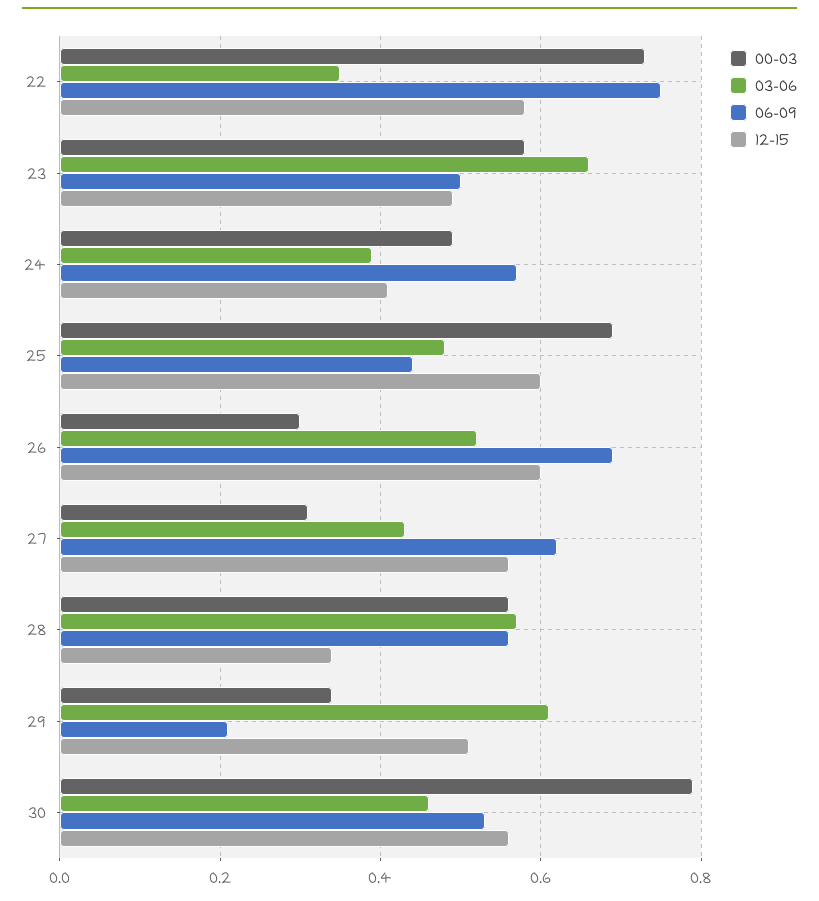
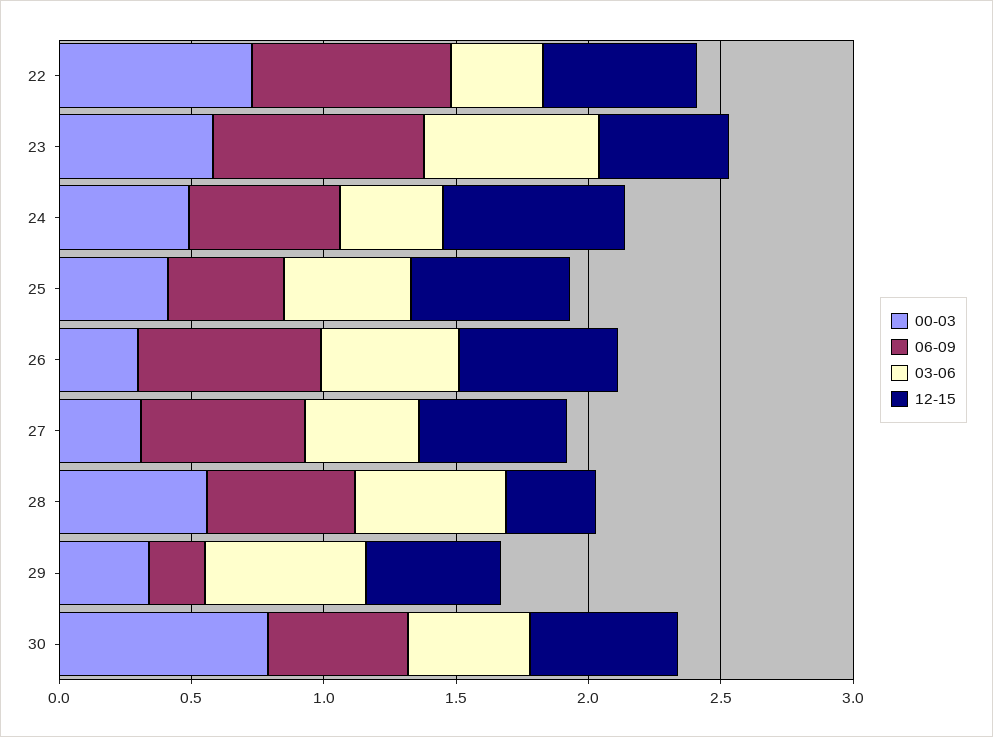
  {
    "00-03": {
      "22": 0.75,
      "23": 0.6,
      "24": 0.5,
-     "25": 0.7,
+     "25": 0.4,
      "26": 0.3,
      "27": 0.3,
      "28": 0.55,
      "29": 0.35,
      "30": 0.8
    },
    "03-06": {
      "22": 0.35,
      "23": 0.65,
      "24": 0.4,
      "25": 0.5,
      "26": 0.5,
      "27": 0.45,
      "28": 0.55,
      "29": 0.6,
      "30": 0.45
    },
    "06-09": {
      "22": 0.75,
-     "23": 0.5,
+     "23": 0.8,
      "24": 0.55,
      "25": 0.45,
      "26": 0.7,
      "27": 0.6,
      "28": 0.55,
      "29": 0.2,
      "30": 0.55
    },
    "12-15": {
      "22": 0.6,
      "23": 0.5,
-     "24": 0.4,
+     "24": 0.7,
      "25": 0.6,
      "26": 0.6,
      "27": 0.55,
      "28": 0.35,
      "29": 0.5,
      "30": 0.55
    }
  }

